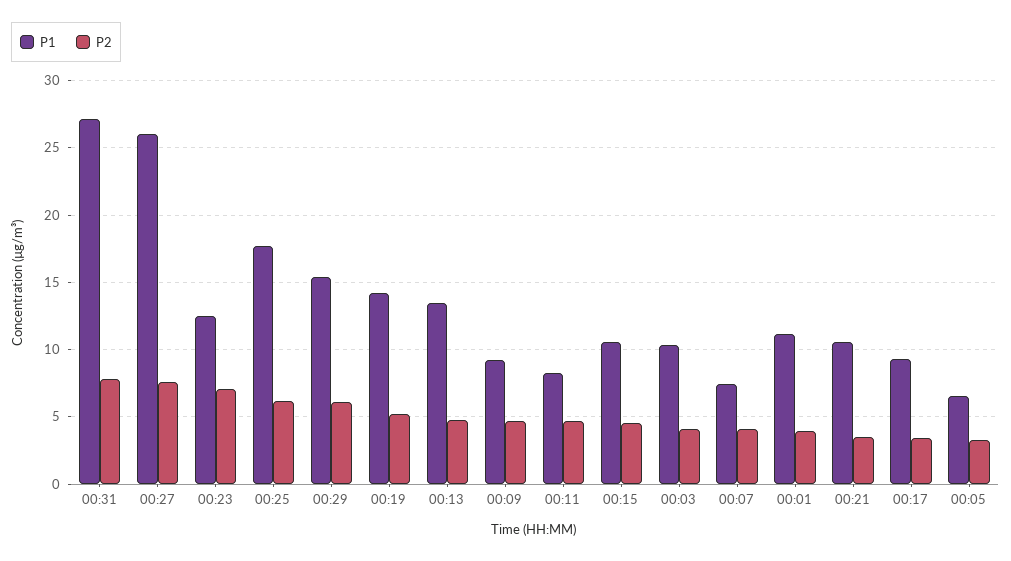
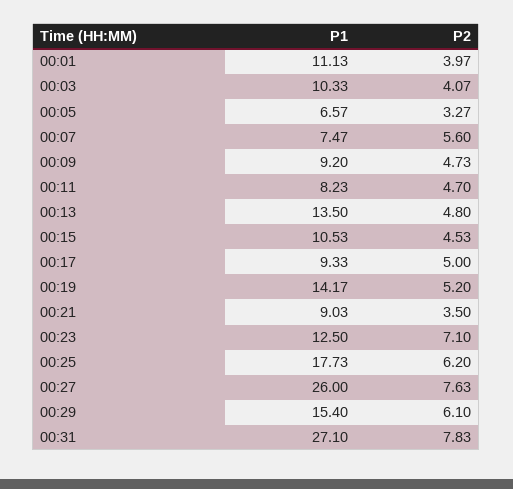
  {
    "P1": {
      "00:31": 27.1,
      "00:27": 26,
      "00:23": 12.5,
      "00:25": 17.73,
      "00:29": 15.4,
      "00:19": 14.17,
      "00:13": 13.5,
      "00:09": 9.2,
      "00:11": 8.23,
      "00:15": 10.53,
      "00:03": 10.33,
      "00:07": 7.47,
      "00:01": 11.13,
-     "00:21": 10.5,
+     "00:21": 9.03,
      "00:17": 9.33,
      "00:05": 6.57
    },
    "P2": {
      "00:31": 7.83,
      "00:27": 7.63,
      "00:23": 7.1,
      "00:25": 6.2,
      "00:29": 6.1,
      "00:19": 5.2,
      "00:13": 4.8,
      "00:09": 4.73,
      "00:11": 4.7,
      "00:15": 4.53,
      "00:03": 4.07,
-     "00:07": 4,
+     "00:07": 5.6,
      "00:01": 3.97,
      "00:21": 3.5,
-     "00:17": 3.5,
+     "00:17": 5,
      "00:05": 3.27
    }
  }

